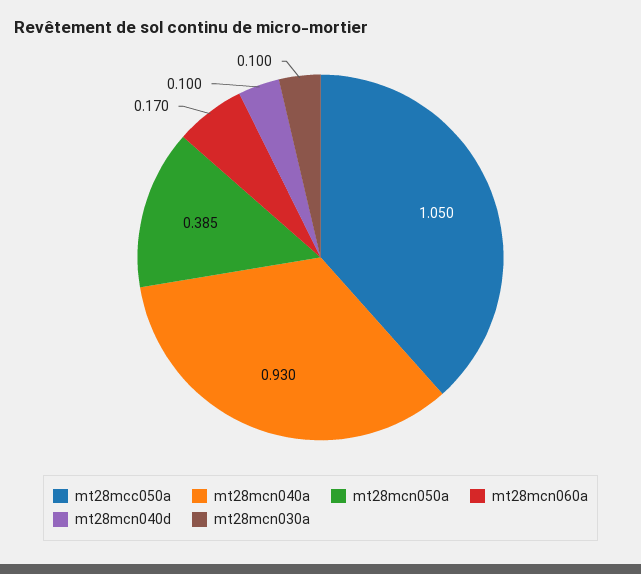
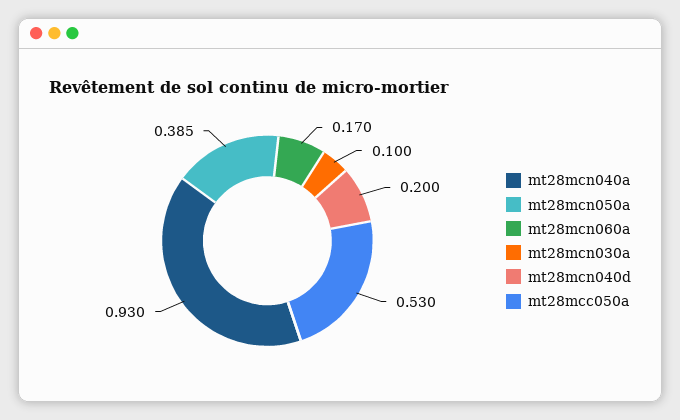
  {
-   "mt28mcc050a": 1.05,
+   "mt28mcc050a": 0.53,
    "mt28mcn040a": 0.93,
    "mt28mcn050a": 0.385,
    "mt28mcn060a": 0.17,
-   "mt28mcn040d": 0.1,
+   "mt28mcn040d": 0.2,
    "mt28mcn030a": 0.1
  }

